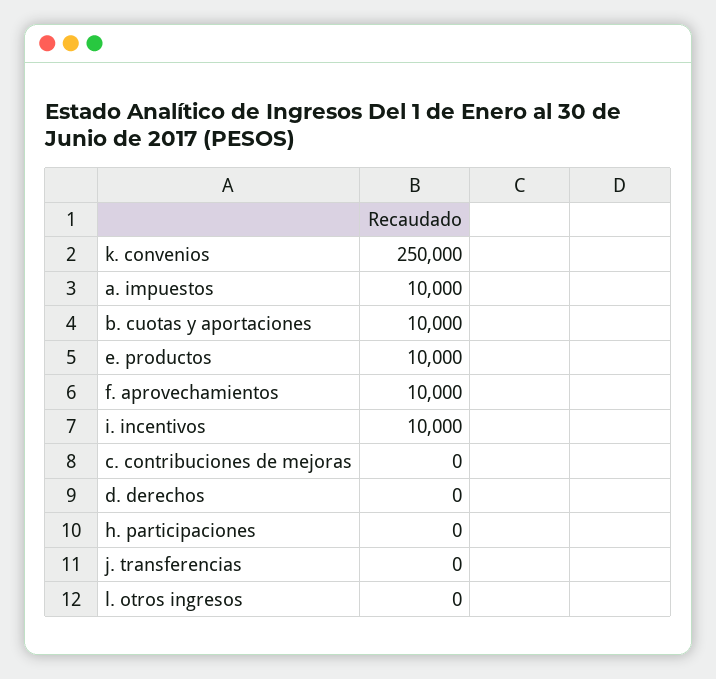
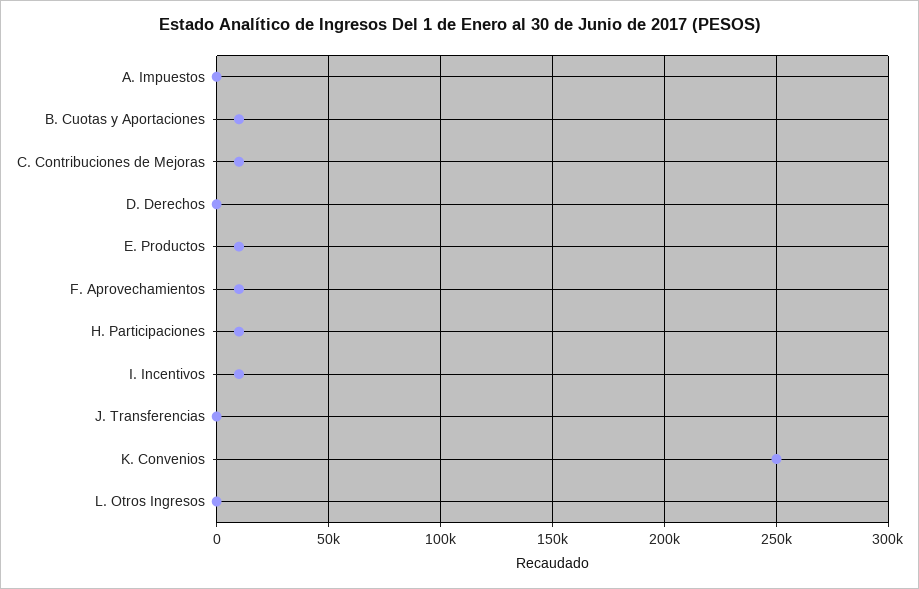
  {
    "k. convenios": 250000,
-   "a. impuestos": 10000,
+   "a. impuestos": 0,
    "b. cuotas y aportaciones": 10000,
    "e. productos": 10000,
    "f. aprovechamientos": 10000,
    "i. incentivos": 10000,
-   "c. contribuciones de mejoras": 0,
+   "c. contribuciones de mejoras": 10000,
    "d. derechos": 0,
-   "h. participaciones": 0,
+   "h. participaciones": 10000,
    "j. transferencias": 0,
    "l. otros ingresos": 0
  }

